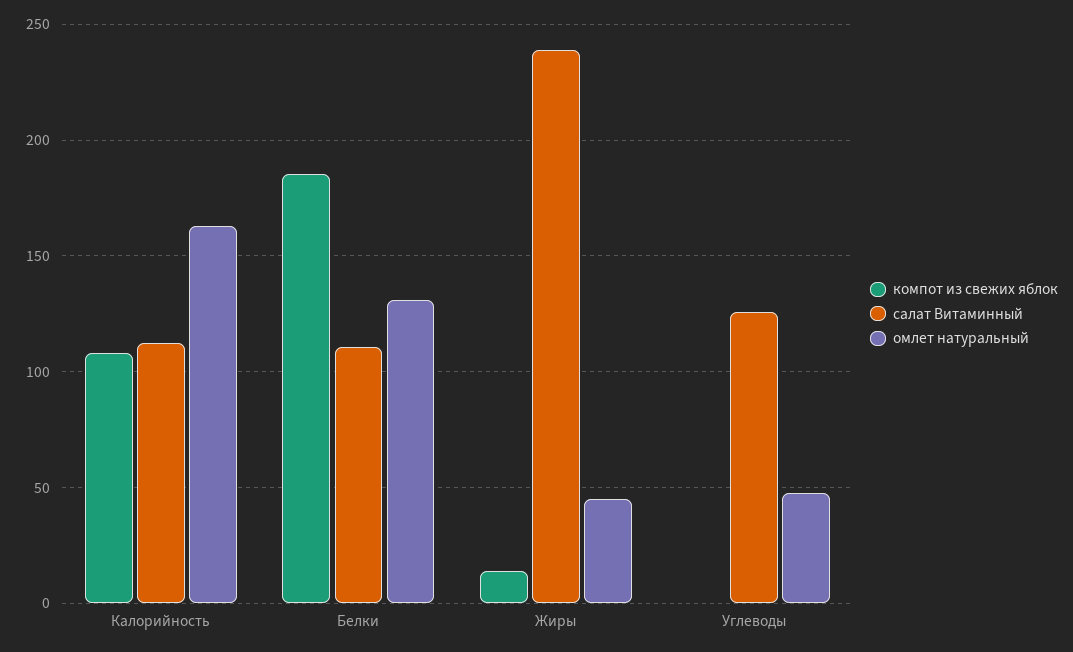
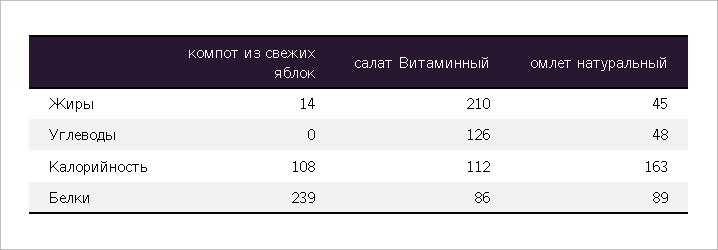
  {
    "компот из свежих яблок": {
      "Калорийность": 108,
-     "Белки": 185,
+     "Белки": 239,
      "Жиры": 14,
      "Углеводы": 0
    },
    "салат Витаминный": {
      "Калорийность": 112,
-     "Белки": 110,
+     "Белки": 86,
-     "Жиры": 240,
+     "Жиры": 210,
      "Углеводы": 126
    },
    "омлет натуральный": {
      "Калорийность": 163,
-     "Белки": 130,
+     "Белки": 89,
      "Жиры": 45,
      "Углеводы": 48
    }
  }

